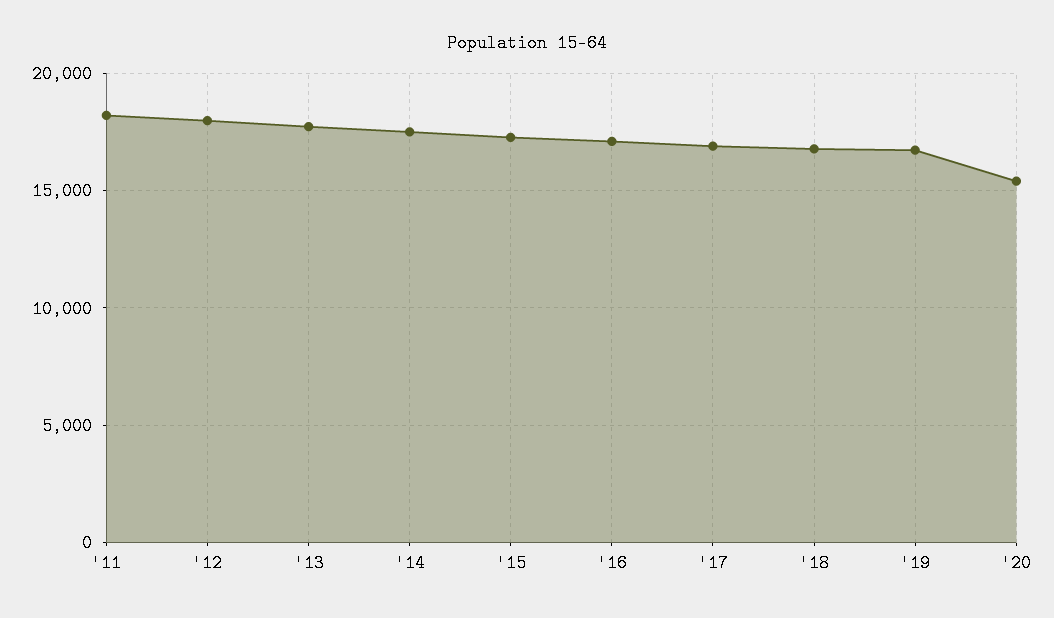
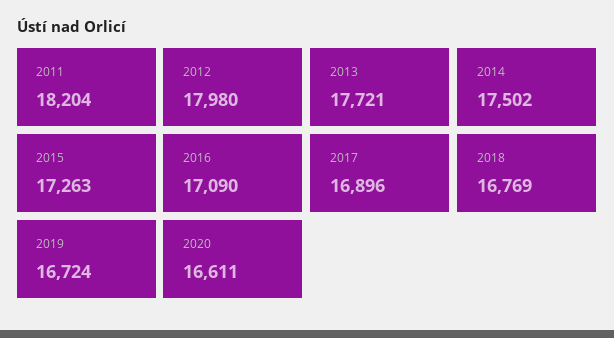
  {
    "'11": 18204,
    "'12": 17980,
    "'13": 17721,
    "'14": 17502,
    "'15": 17263,
    "'16": 17090,
    "'17": 16896,
    "'18": 16769,
    "'19": 16724,
-   "'20": 15500
+   "'20": 16611
  }

